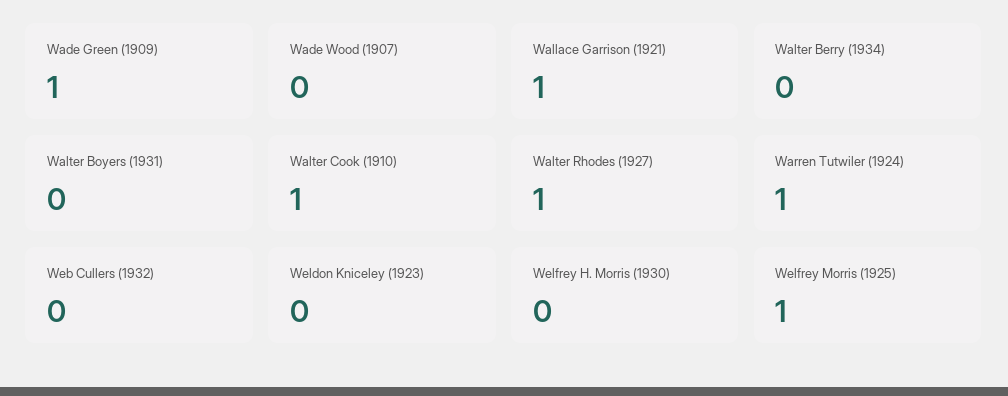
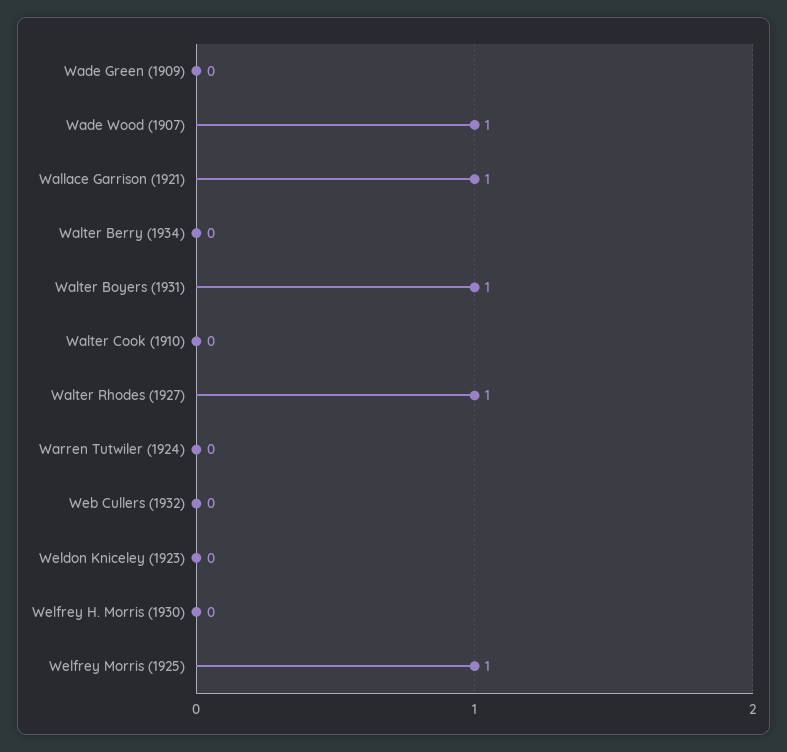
  {
-   "Wade Green (1909)": 1,
+   "Wade Green (1909)": 0,
-   "Wade Wood (1907)": 0,
+   "Wade Wood (1907)": 1,
    "Wallace Garrison (1921)": 1,
    "Walter Berry (1934)": 0,
-   "Walter Boyers (1931)": 0,
+   "Walter Boyers (1931)": 1,
-   "Walter Cook (1910)": 1,
+   "Walter Cook (1910)": 0,
    "Walter Rhodes (1927)": 1,
-   "Warren Tutwiler (1924)": 1,
+   "Warren Tutwiler (1924)": 0,
    "Web Cullers (1932)": 0,
    "Weldon Kniceley (1923)": 0,
    "Welfrey H. Morris (1930)": 0,
    "Welfrey Morris (1925)": 1
  }

